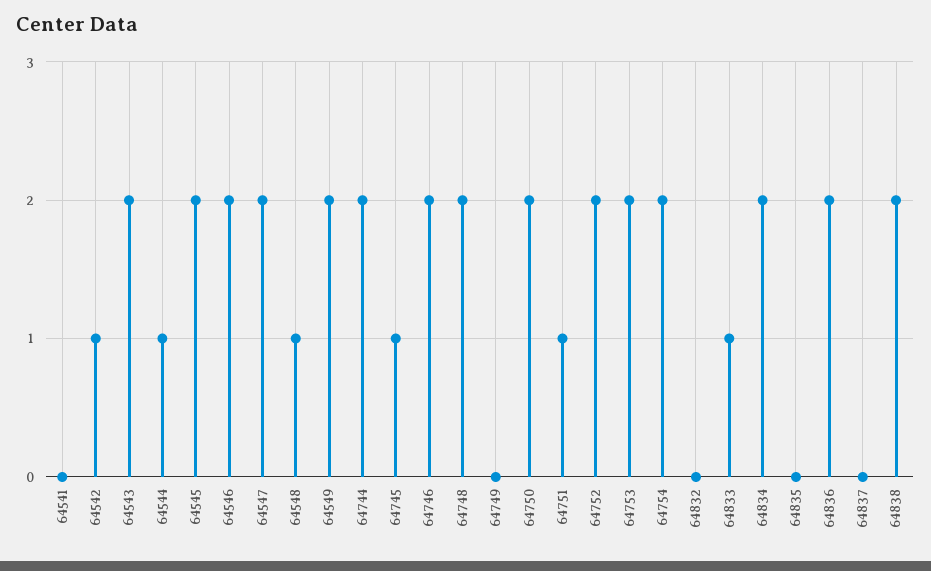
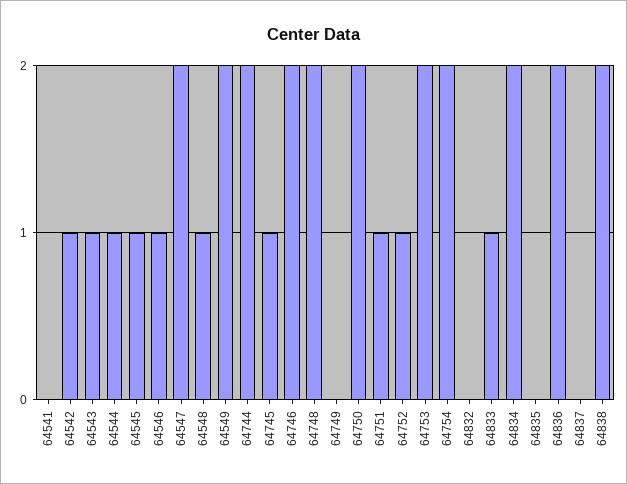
  {
    "64541": 0,
    "64542": 1,
-   "64543": 2,
+   "64543": 1,
    "64544": 1,
-   "64545": 2,
+   "64545": 1,
-   "64546": 2,
+   "64546": 1,
    "64547": 2,
    "64548": 1,
    "64549": 2,
    "64744": 2,
    "64745": 1,
    "64746": 2,
    "64748": 2,
    "64749": 0,
    "64750": 2,
    "64751": 1,
-   "64752": 2,
+   "64752": 1,
    "64753": 2,
    "64754": 2,
    "64832": 0,
    "64833": 1,
    "64834": 2,
    "64835": 0,
    "64836": 2,
    "64837": 0,
    "64838": 2
  }

